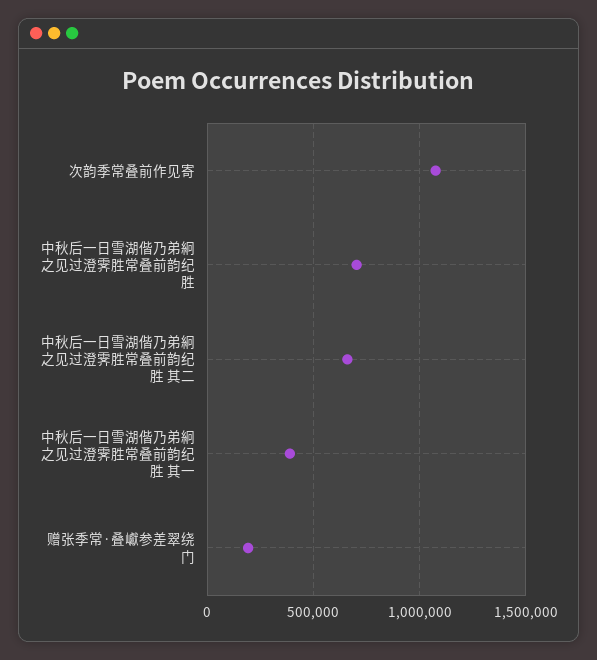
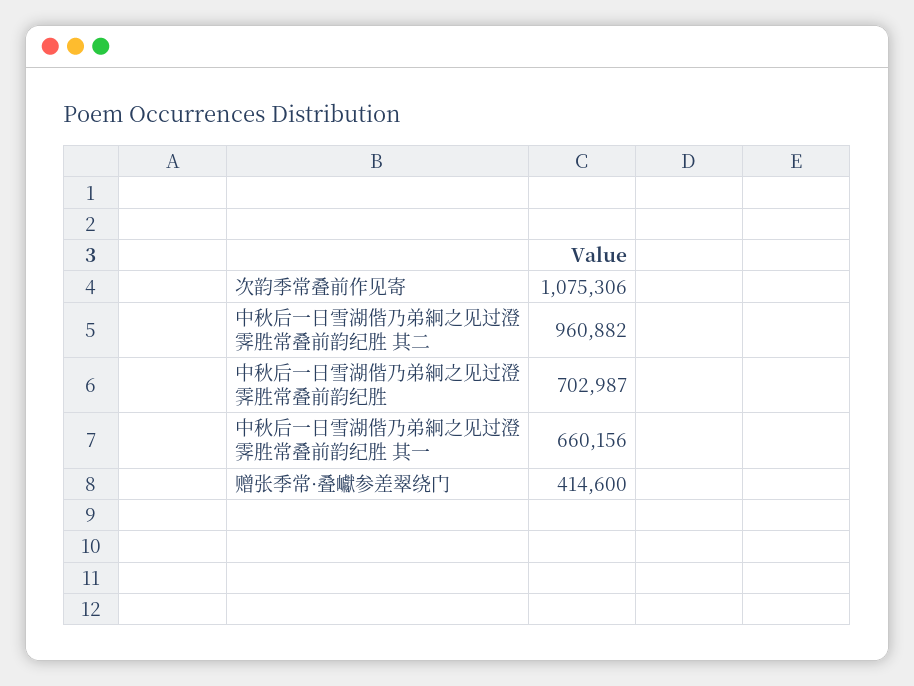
  {
    "次韵季常叠前作见寄": 1075306,
    "中秋后一日雪湖偕乃弟絅之见过澄霁胜常叠前韵纪胜": 702987,
-   "中秋后一日雪湖偕乃弟絅之见过澄霁胜常叠前韵纪胜 其二": 650000,
+   "中秋后一日雪湖偕乃弟絅之见过澄霁胜常叠前韵纪胜 其二": 960882,
-   "中秋后一日雪湖偕乃弟絅之见过澄霁胜常叠前韵纪胜 其一": 400000,
+   "中秋后一日雪湖偕乃弟絅之见过澄霁胜常叠前韵纪胜 其一": 660156,
-   "赠张季常·叠巘参差翠绕门": 200000
+   "赠张季常·叠巘参差翠绕门": 414600
  }

